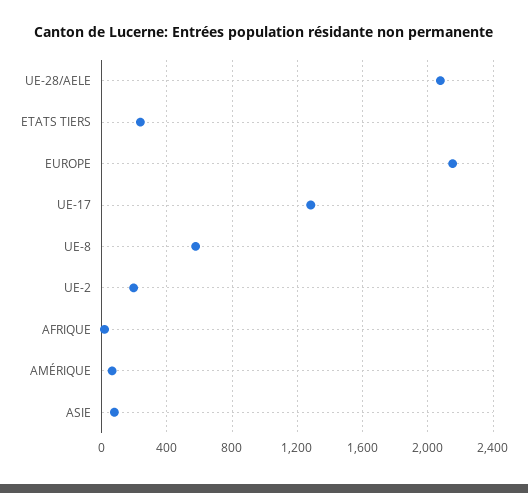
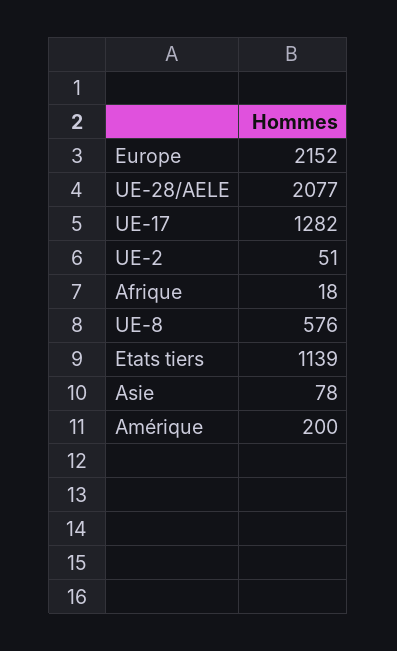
  {
    "UE-28/AELE": 2077,
-   "ETATS TIERS": 250,
+   "ETATS TIERS": 1139,
    "EUROPE": 2152,
    "UE-17": 1282,
    "UE-8": 576,
-   "UE-2": 200,
+   "UE-2": 51,
    "AFRIQUE": 18,
-   "AMÉRIQUE": 50,
+   "AMÉRIQUE": 200,
    "ASIE": 78
  }

